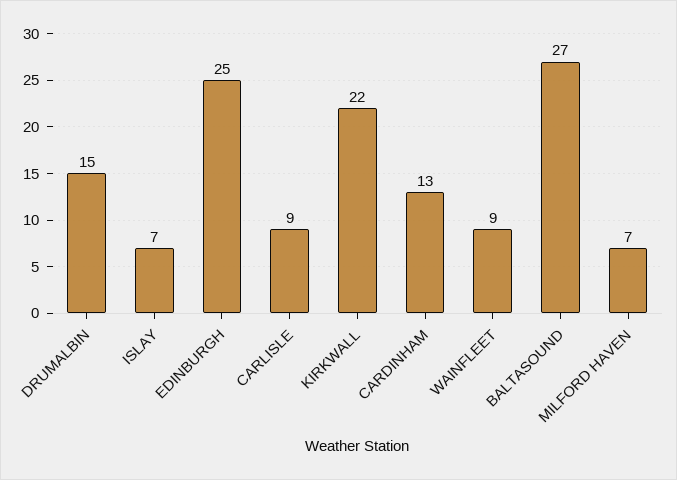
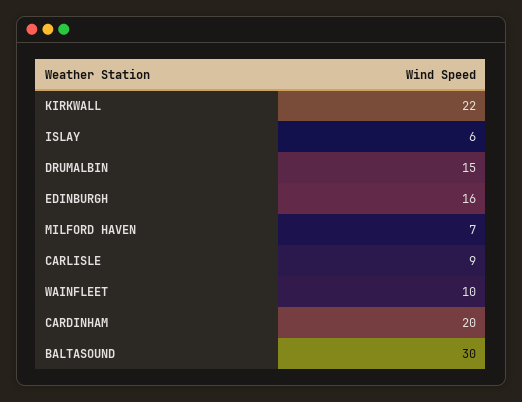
  {
    "DRUMALBIN": 15,
-   "ISLAY": 7,
+   "ISLAY": 6,
-   "EDINBURGH": 25,
+   "EDINBURGH": 16,
    "CARLISLE": 9,
    "KIRKWALL": 22,
-   "CARDINHAM": 13,
+   "CARDINHAM": 20,
-   "WAINFLEET": 9,
+   "WAINFLEET": 10,
-   "BALTASOUND": 27,
+   "BALTASOUND": 30,
    "MILFORD HAVEN": 7
  }

